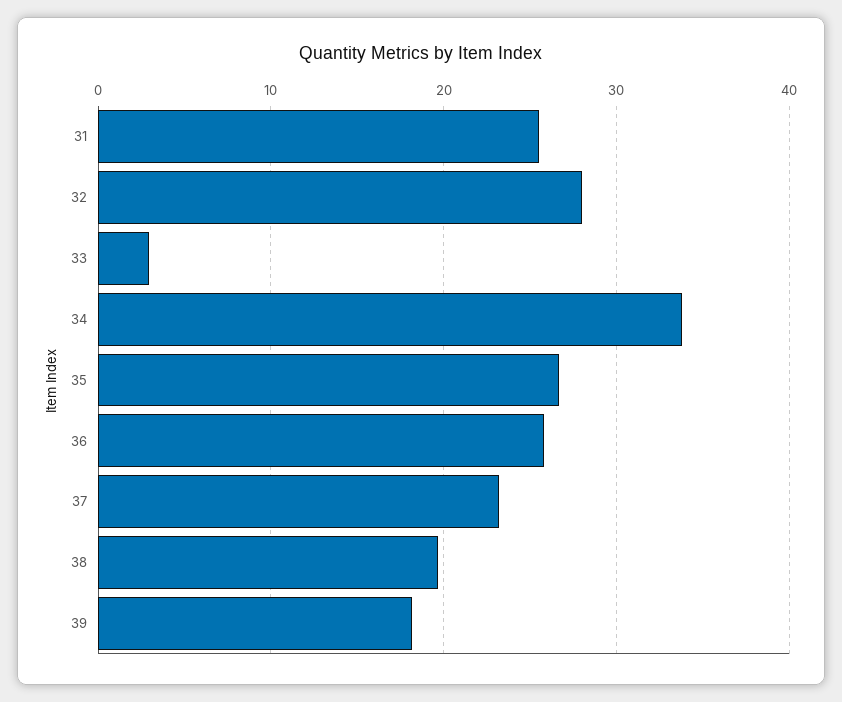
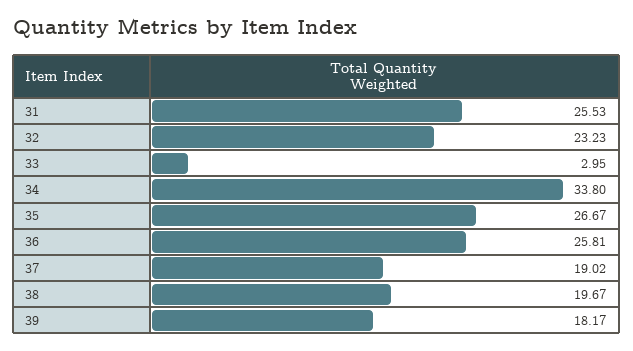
  {
    "31": 25.53,
-   "32": 28,
+   "32": 23.23,
    "33": 2.95,
    "34": 33.8,
    "35": 26.67,
    "36": 25.81,
-   "37": 23,
+   "37": 19.02,
    "38": 19.67,
    "39": 18.17
  }

